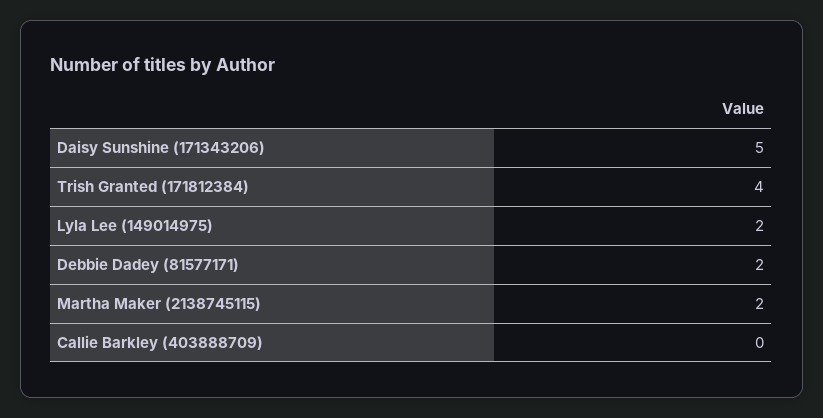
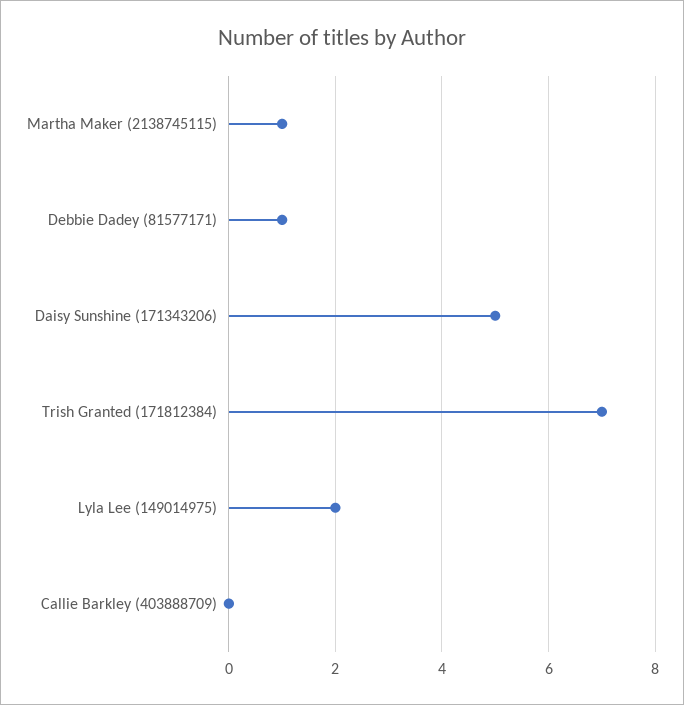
  {
    "Daisy Sunshine (171343206)": 5,
-   "Trish Granted (171812384)": 4,
+   "Trish Granted (171812384)": 7,
    "Lyla Lee (149014975)": 2,
-   "Debbie Dadey (81577171)": 2,
+   "Debbie Dadey (81577171)": 1,
-   "Martha Maker (2138745115)": 2,
+   "Martha Maker (2138745115)": 1,
    "Callie Barkley (403888709)": 0
  }

